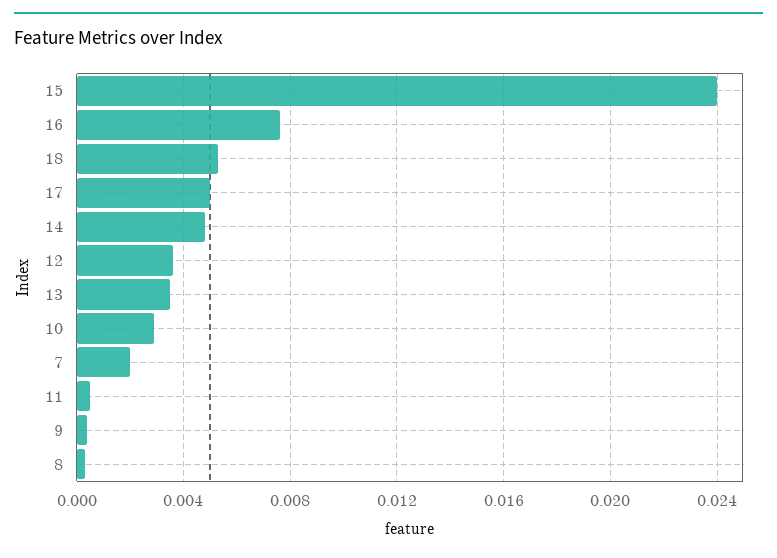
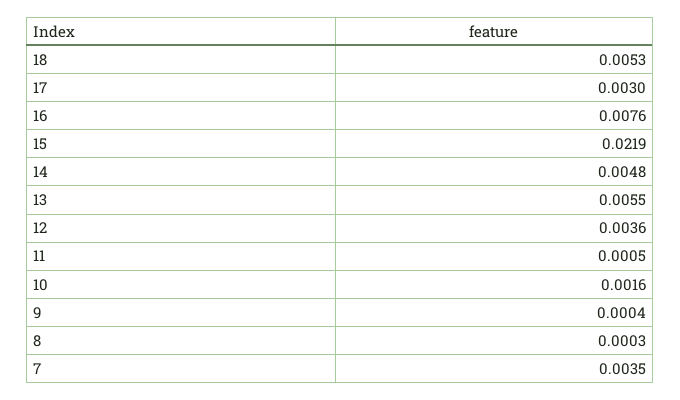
  {
-   "15": 0.024,
+   "15": 0.0219,
    "16": 0.0076,
    "18": 0.0053,
-   "17": 0.005,
+   "17": 0.003,
    "14": 0.0048,
    "12": 0.0036,
-   "13": 0.0035,
+   "13": 0.0055,
-   "10": 0.003,
+   "10": 0.0016,
-   "7": 0.002,
+   "7": 0.0035,
    "11": 0.0005,
    "9": 0.0004,
    "8": 0.0003
  }

